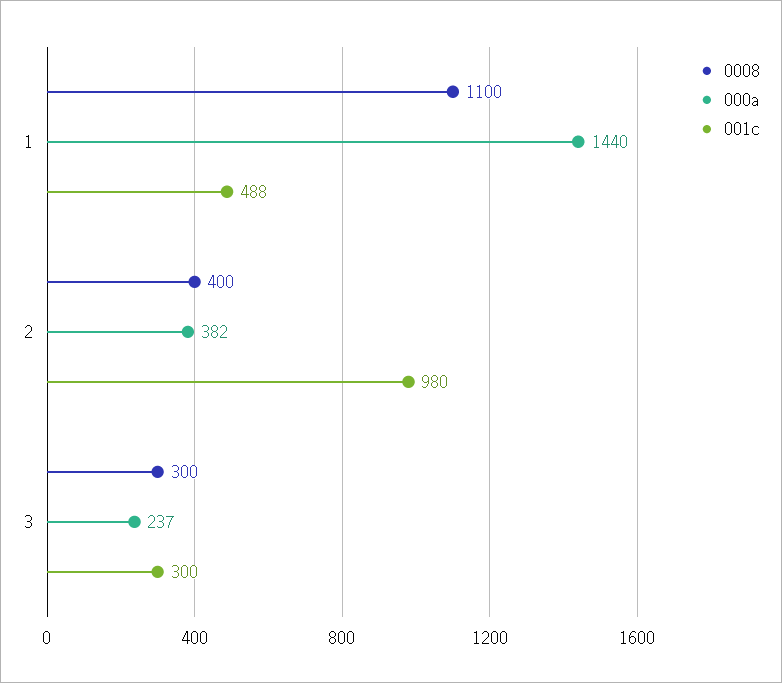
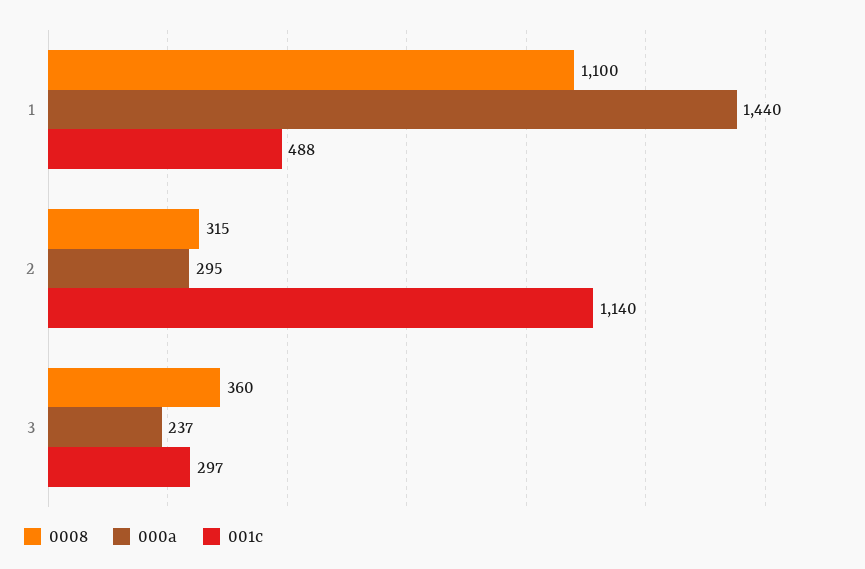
  {
    "0008": {
      "1": 1100,
-     "2": 400,
+     "2": 315,
-     "3": 300
+     "3": 360
    },
    "000a": {
      "1": 1440,
-     "2": 382,
+     "2": 295,
      "3": 237
    },
    "001c": {
      "1": 488,
-     "2": 980,
+     "2": 1140,
-     "3": 300
+     "3": 297
    }
  }

